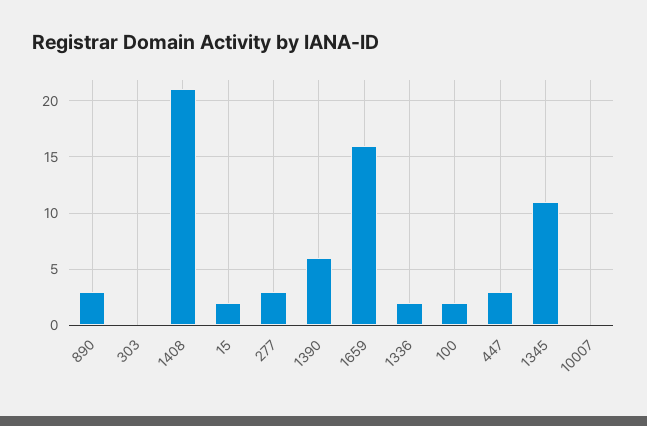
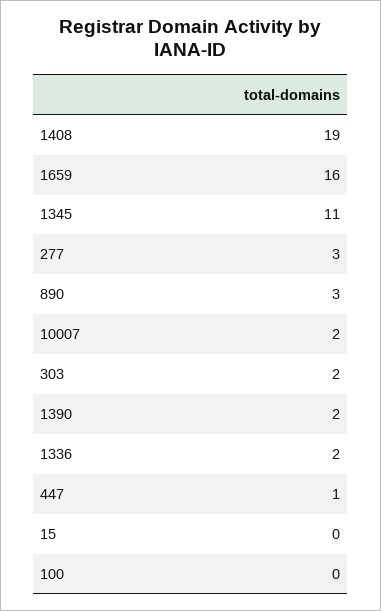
  {
    "890": 3,
-   "303": 0,
+   "303": 2,
-   "1408": 21,
+   "1408": 19,
-   "15": 2,
+   "15": 0,
    "277": 3,
-   "1390": 6,
+   "1390": 2,
    "1659": 16,
    "1336": 2,
-   "100": 2,
+   "100": 0,
-   "447": 3,
+   "447": 1,
    "1345": 11,
-   "10007": 0
+   "10007": 2
  }

